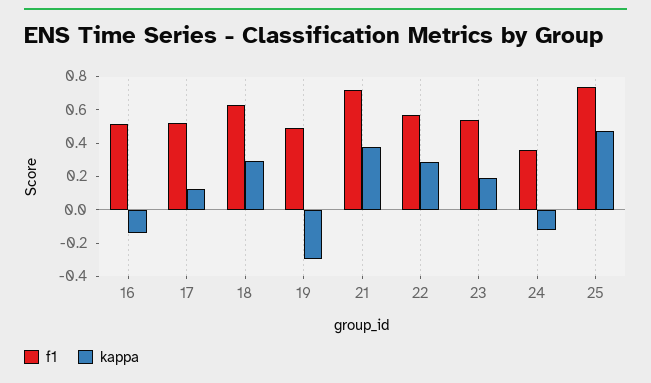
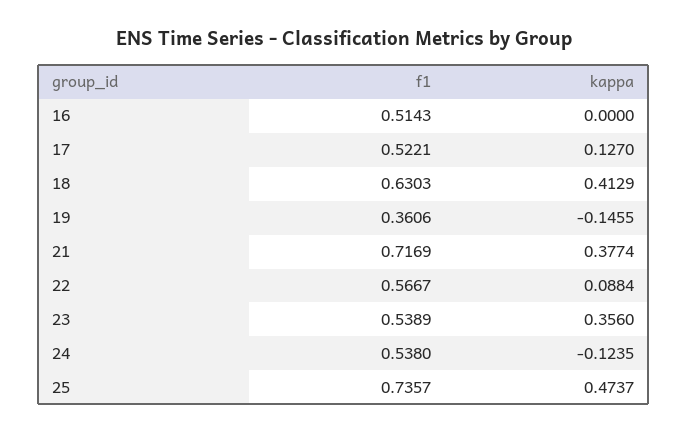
  {
    "f1": {
      "16": 0.5143,
      "17": 0.5221,
      "18": 0.6303,
-     "19": 0.5,
+     "19": 0.3606,
      "21": 0.7169,
      "22": 0.5667,
      "23": 0.5389,
-     "24": 0.35,
+     "24": 0.538,
      "25": 0.7357
    },
    "kappa": {
-     "16": -0.15,
+     "16": 0,
      "17": 0.127,
-     "18": 0.3,
+     "18": 0.4129,
-     "19": -0.3,
+     "19": -0.1455,
      "21": 0.3774,
-     "22": 0.3,
+     "22": 0.0884,
-     "23": 0.2,
+     "23": 0.356,
      "24": -0.1235,
      "25": 0.4737
    }
  }

